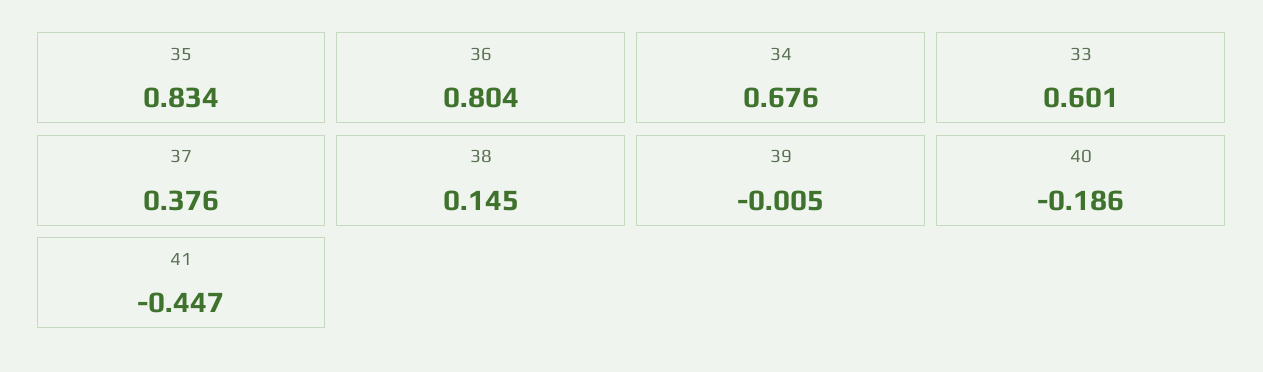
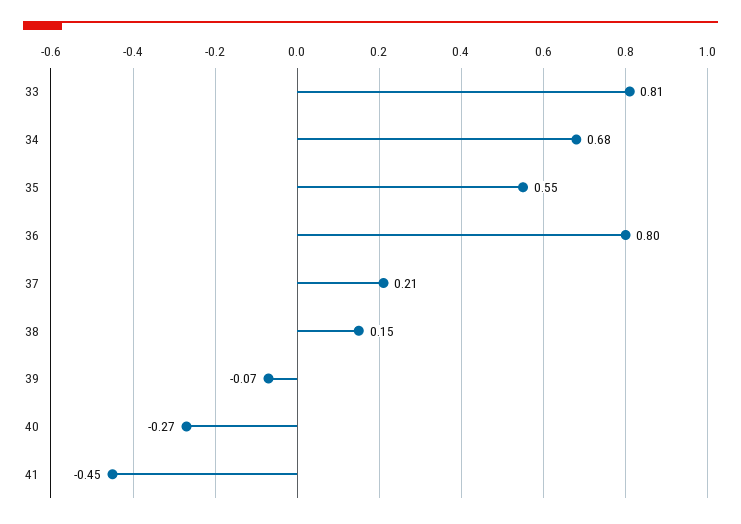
  {
-   "35": 0.834,
+   "35": 0.55,
    "36": 0.804,
    "34": 0.676,
-   "33": 0.601,
+   "33": 0.81,
-   "37": 0.376,
+   "37": 0.21,
    "38": 0.145,
-   "39": -0.005,
+   "39": -0.07,
-   "40": -0.186,
+   "40": -0.27,
    "41": -0.447
  }

